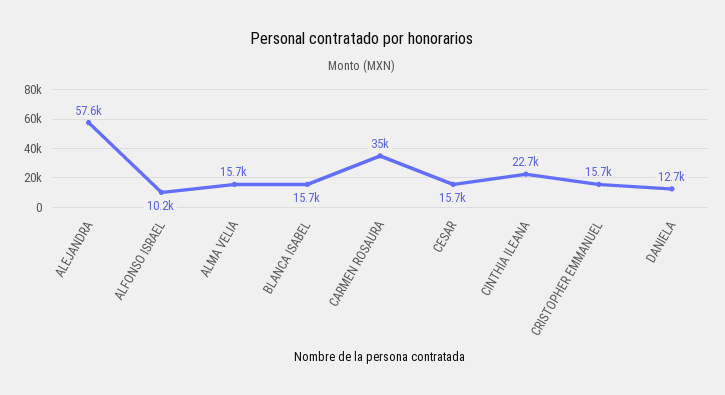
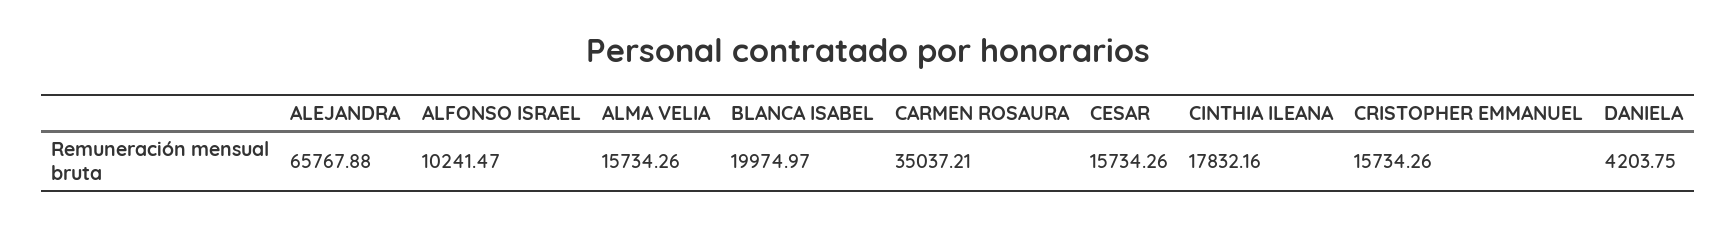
  {
-   "ALEJANDRA": 57600,
+   "ALEJANDRA": 65767.88,
    "ALFONSO ISRAEL": 10241.47,
    "ALMA VELIA": 15734.26,
-   "BLANCA ISABEL": 15700,
+   "BLANCA ISABEL": 19974.97,
    "CARMEN ROSAURA": 35037.21,
    "CESAR": 15734.26,
-   "CINTHIA ILEANA": 22700,
+   "CINTHIA ILEANA": 17832.16,
    "CRISTOPHER EMMANUEL": 15734.26,
-   "DANIELA": 12700
+   "DANIELA": 4203.75
  }

